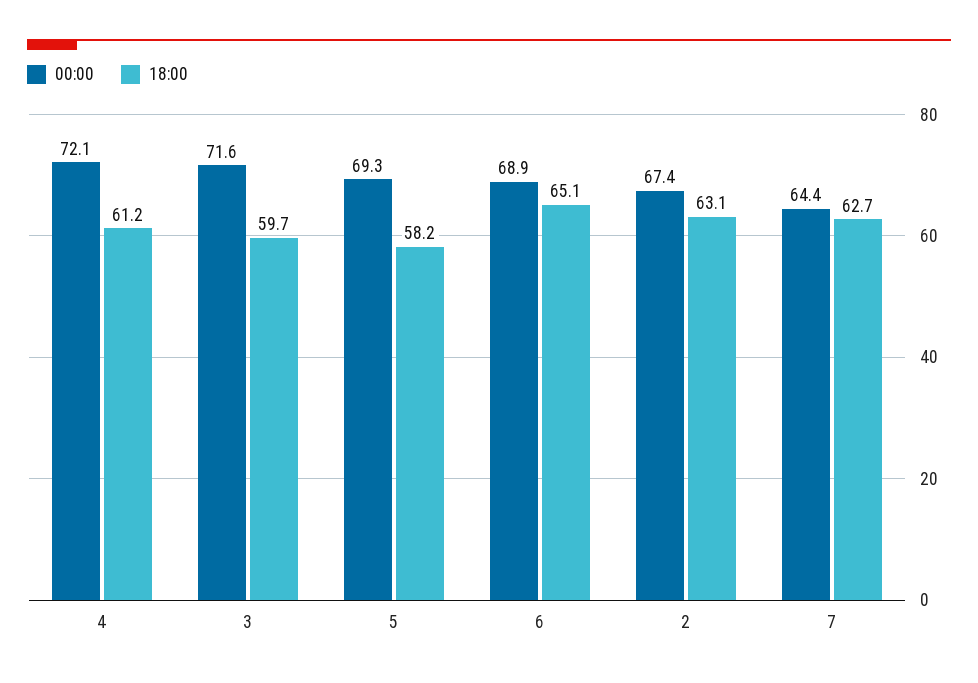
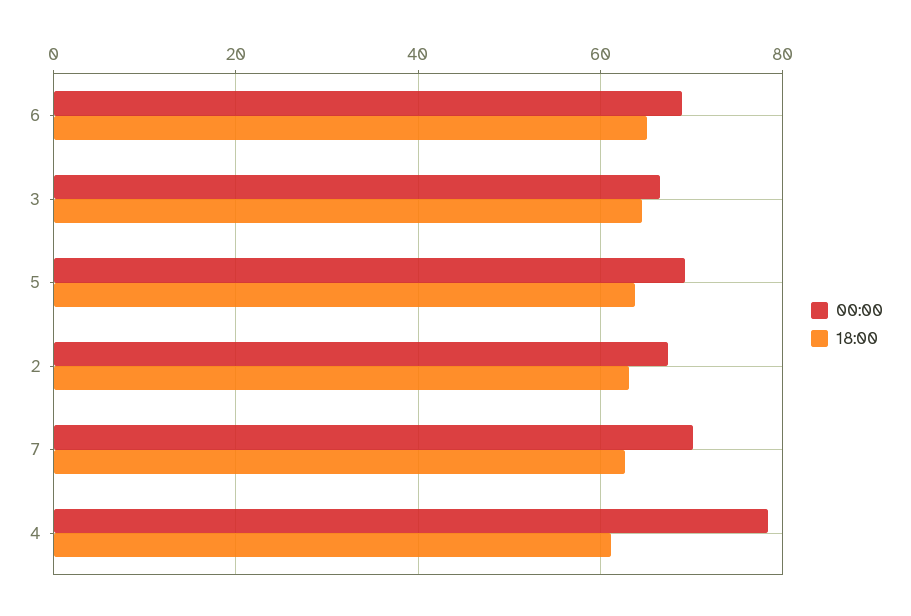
  {
    "00:00": {
-     "4": 72.1,
+     "4": 78,
-     "3": 71.6,
+     "3": 66,
      "5": 69.3,
      "6": 68.9,
      "2": 67.4,
-     "7": 64.4
+     "7": 70
    },
    "18:00": {
      "4": 61.2,
-     "3": 59.7,
+     "3": 64,
-     "5": 58.2,
+     "5": 64,
      "6": 65.1,
      "2": 63.1,
      "7": 62.7
    }
  }

